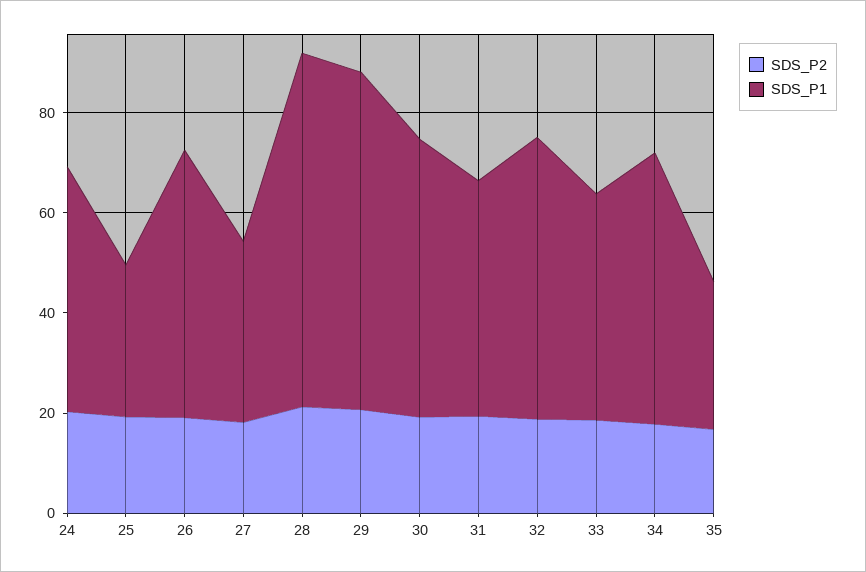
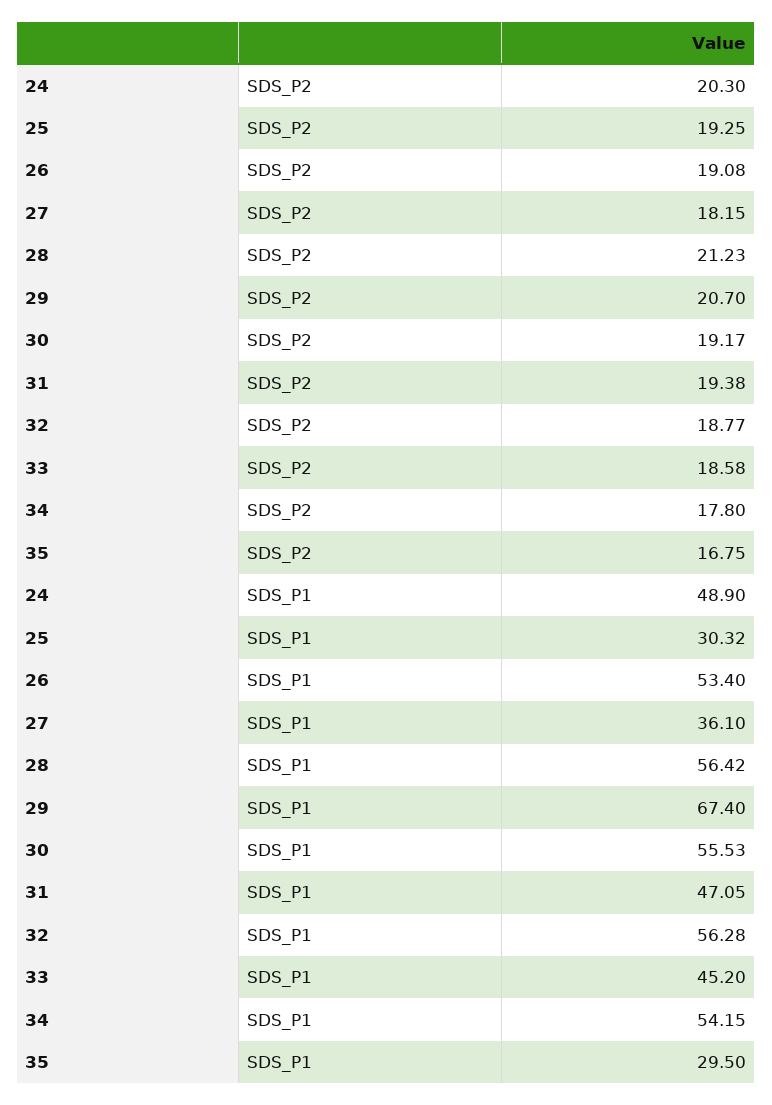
  {
    "SDS_P2": {
      "24": 20.3,
      "25": 19.25,
      "26": 19.08,
      "27": 18.15,
      "28": 21.23,
      "29": 20.7,
      "30": 19.17,
      "31": 19.38,
      "32": 18.77,
      "33": 18.58,
      "34": 17.8,
      "35": 16.75
    },
    "SDS_P1": {
      "24": 48.9,
      "25": 30.32,
      "26": 53.4,
      "27": 36.1,
-     "28": 70,
+     "28": 56.42,
      "29": 67.4,
      "30": 55.53,
      "31": 47.05,
      "32": 56.28,
      "33": 45.2,
      "34": 54.15,
      "35": 29.5
    }
  }

